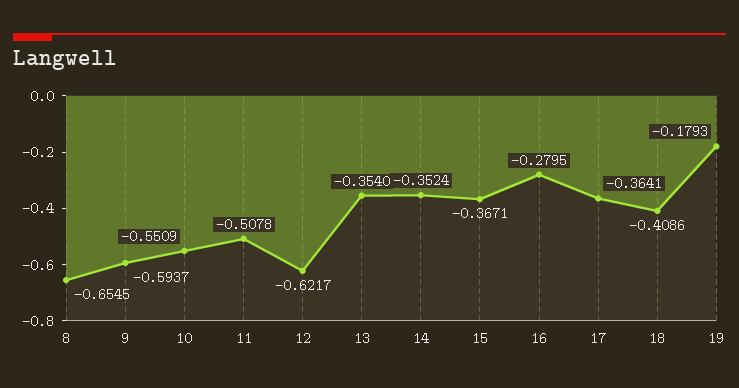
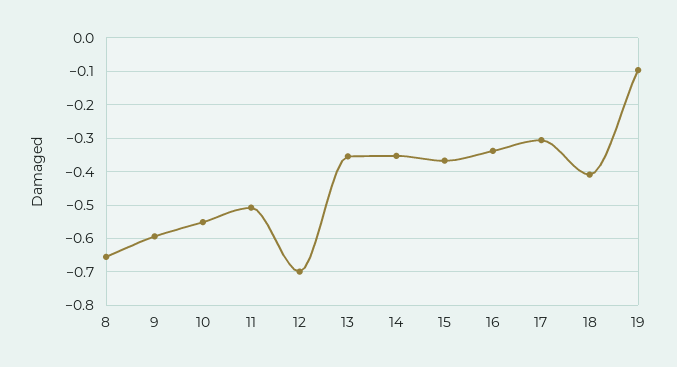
  {
    "8": -0.6545,
    "9": -0.5937,
    "10": -0.5509,
    "11": -0.5078,
-   "12": -0.6217,
+   "12": -0.7,
    "13": -0.354,
    "14": -0.3524,
    "15": -0.3671,
-   "16": -0.2795,
+   "16": -0.34,
-   "17": -0.3641,
+   "17": -0.3,
    "18": -0.4086,
-   "19": -0.1793
+   "19": -0.1
  }

